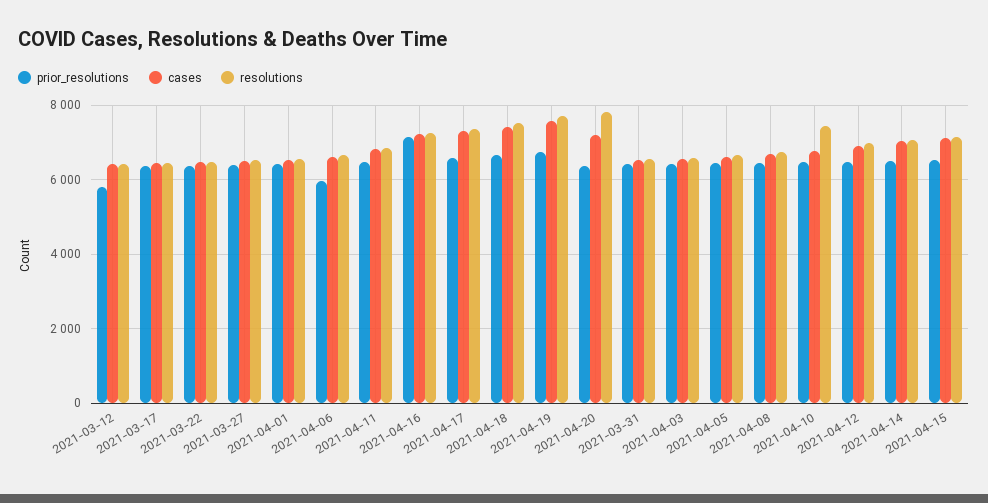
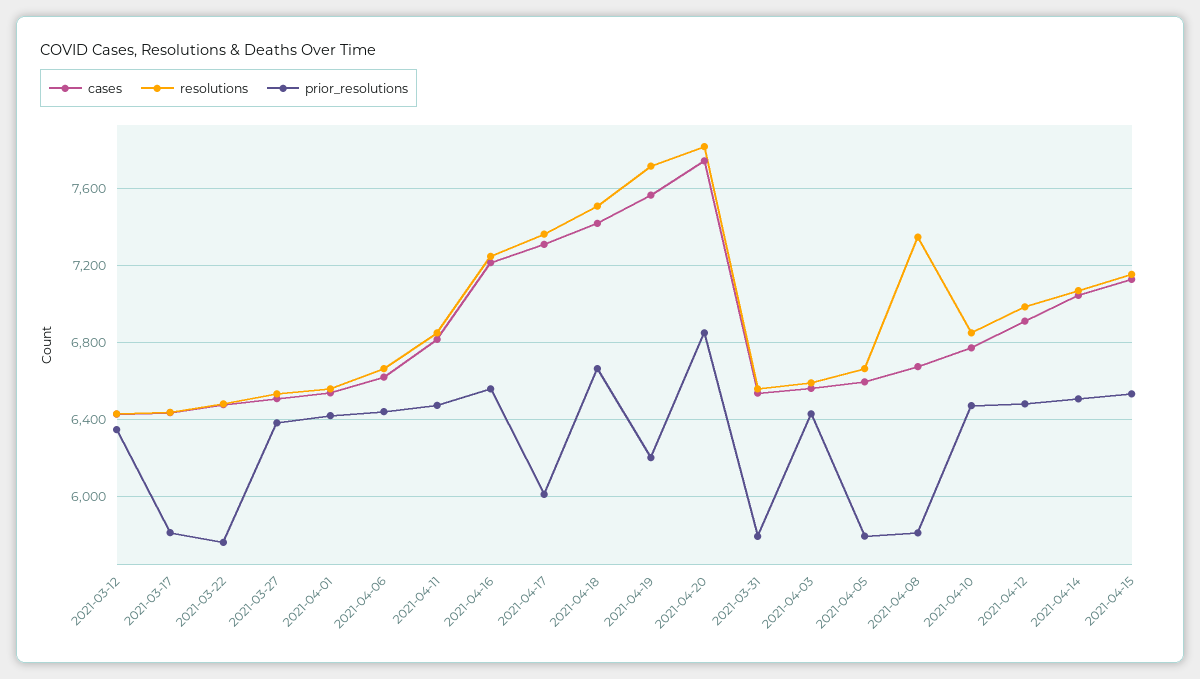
  {
    "prior_resolutions": {
-     "2021-03-12": 5800,
+     "2021-03-12": 6350,
-     "2021-03-17": 6400,
+     "2021-03-17": 5800,
-     "2021-03-22": 6400,
+     "2021-03-22": 5750,
      "2021-03-27": 6400,
      "2021-04-01": 6400,
-     "2021-04-06": 6000,
+     "2021-04-06": 6450,
      "2021-04-11": 6450,
-     "2021-04-16": 7200,
+     "2021-04-16": 6550,
-     "2021-04-17": 6600,
+     "2021-04-17": 6000,
      "2021-04-18": 6650,
-     "2021-04-19": 6800,
+     "2021-04-19": 6200,
-     "2021-04-20": 6400,
+     "2021-04-20": 6850,
-     "2021-03-31": 6400,
+     "2021-03-31": 5800,
      "2021-04-03": 6450,
-     "2021-04-05": 6400,
+     "2021-04-05": 5800,
-     "2021-04-08": 6400,
+     "2021-04-08": 5800,
      "2021-04-10": 6450,
      "2021-04-12": 6500,
      "2021-04-14": 6500,
      "2021-04-15": 6550
    },
    "cases": {
      "2021-03-12": 6450,
      "2021-03-17": 6450,
      "2021-03-22": 6500,
      "2021-03-27": 6500,
      "2021-04-01": 6550,
      "2021-04-06": 6600,
      "2021-04-11": 6800,
      "2021-04-16": 7200,
      "2021-04-17": 7300,
      "2021-04-18": 7400,
      "2021-04-19": 7550,
-     "2021-04-20": 7200,
+     "2021-04-20": 7750,
      "2021-03-31": 6550,
      "2021-04-03": 6550,
      "2021-04-05": 6600,
      "2021-04-08": 6650,
      "2021-04-10": 6750,
      "2021-04-12": 6900,
      "2021-04-14": 7050,
      "2021-04-15": 7150
    },
    "resolutions": {
      "2021-03-12": 6450,
      "2021-03-17": 6450,
      "2021-03-22": 6500,
      "2021-03-27": 6550,
      "2021-04-01": 6550,
      "2021-04-06": 6650,
      "2021-04-11": 6850,
      "2021-04-16": 7250,
      "2021-04-17": 7350,
      "2021-04-18": 7500,
      "2021-04-19": 7700,
      "2021-04-20": 7800,
      "2021-03-31": 6550,
      "2021-04-03": 6600,
      "2021-04-05": 6650,
-     "2021-04-08": 6800,
+     "2021-04-08": 7350,
-     "2021-04-10": 7400,
+     "2021-04-10": 6850,
      "2021-04-12": 7000,
      "2021-04-14": 7050,
      "2021-04-15": 7150
    }
  }

